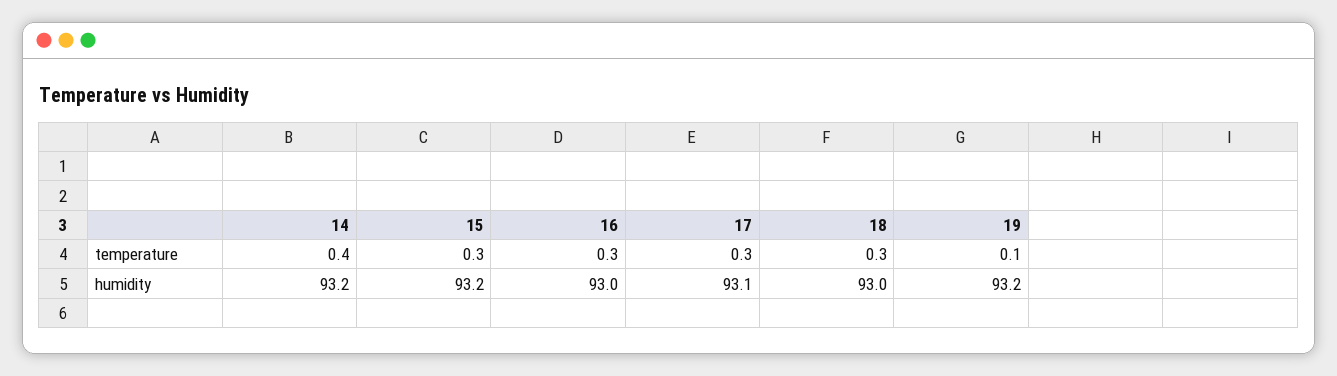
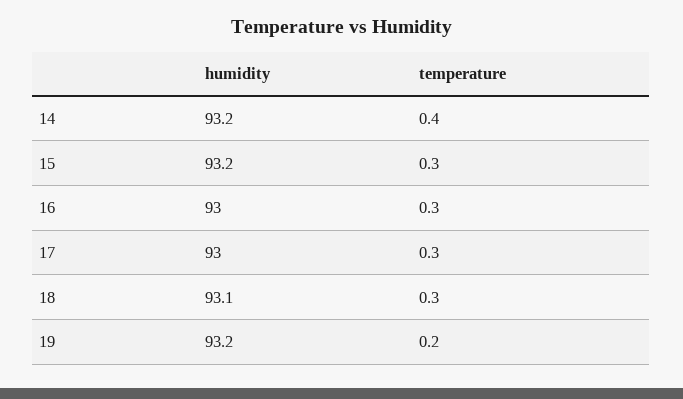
  {
    "14": {
      "temperature": 0.4,
      "humidity": 93.2
    },
    "15": {
      "temperature": 0.3,
      "humidity": 93.2
    },
    "16": {
      "temperature": 0.3,
      "humidity": 93
    },
    "17": {
      "temperature": 0.3,
-     "humidity": 93.1
+     "humidity": 93
    },
    "18": {
      "temperature": 0.3,
-     "humidity": 93
+     "humidity": 93.1
    },
    "19": {
-     "temperature": 0.1,
+     "temperature": 0.2,
      "humidity": 93.2
    }
  }

